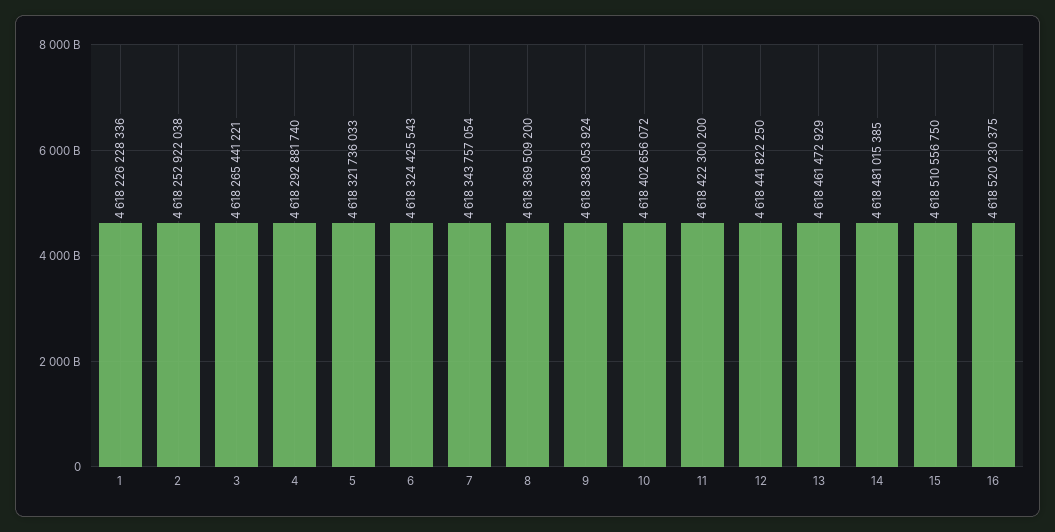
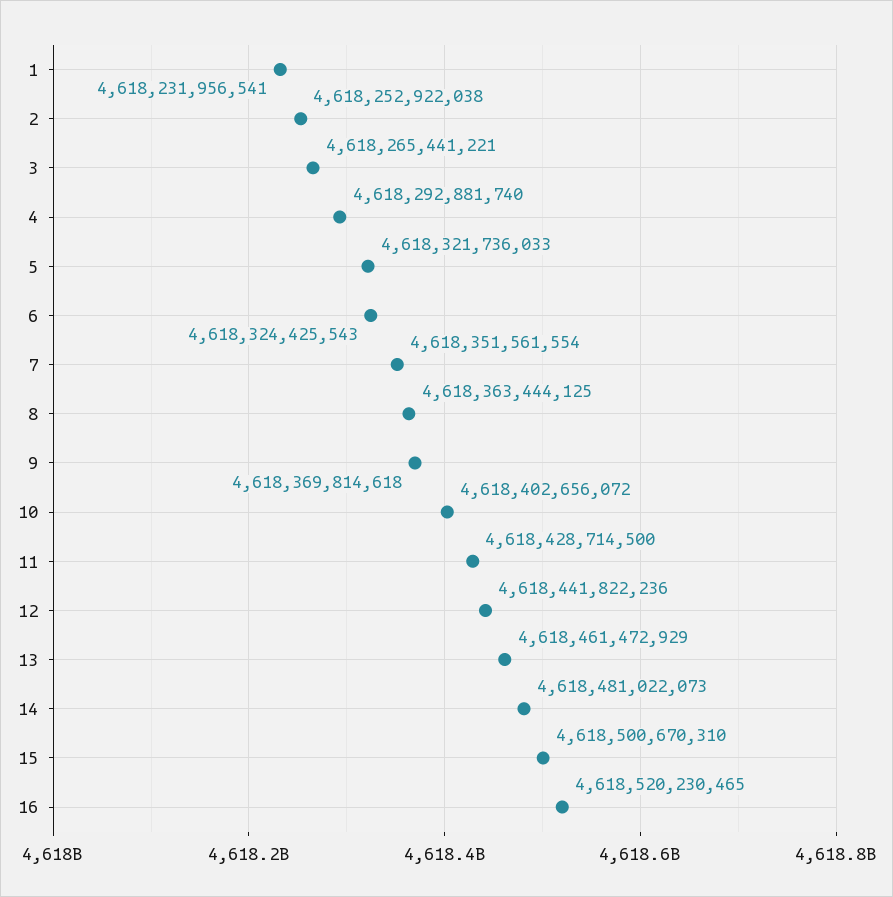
  {
-   "1": 4618226228336,
+   "1": 4618231956541,
    "2": 4618252922038,
    "3": 4618265441221,
    "4": 4618292881740,
    "5": 4618321736033,
    "6": 4618324425543,
-   "7": 4618343757054,
+   "7": 4618351561554,
-   "8": 4618369509200,
+   "8": 4618363444125,
-   "9": 4618383053924,
+   "9": 4618369814618,
    "10": 4618402656072,
-   "11": 4618422300200,
+   "11": 4618428714500,
-   "12": 4618441822250,
+   "12": 4618441822236,
    "13": 4618461472929,
-   "14": 4618481015385,
+   "14": 4618481022073,
-   "15": 4618510556750,
+   "15": 4618500670310,
-   "16": 4618520230375
+   "16": 4618520230465
  }

